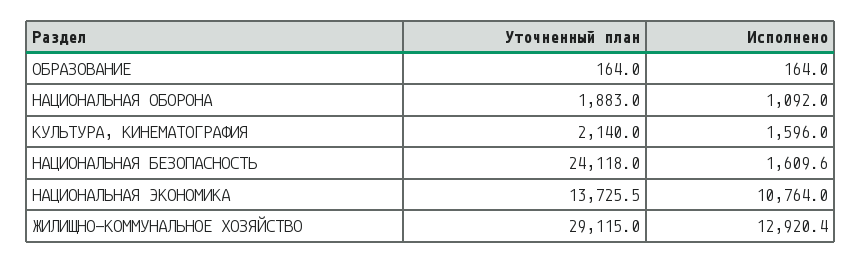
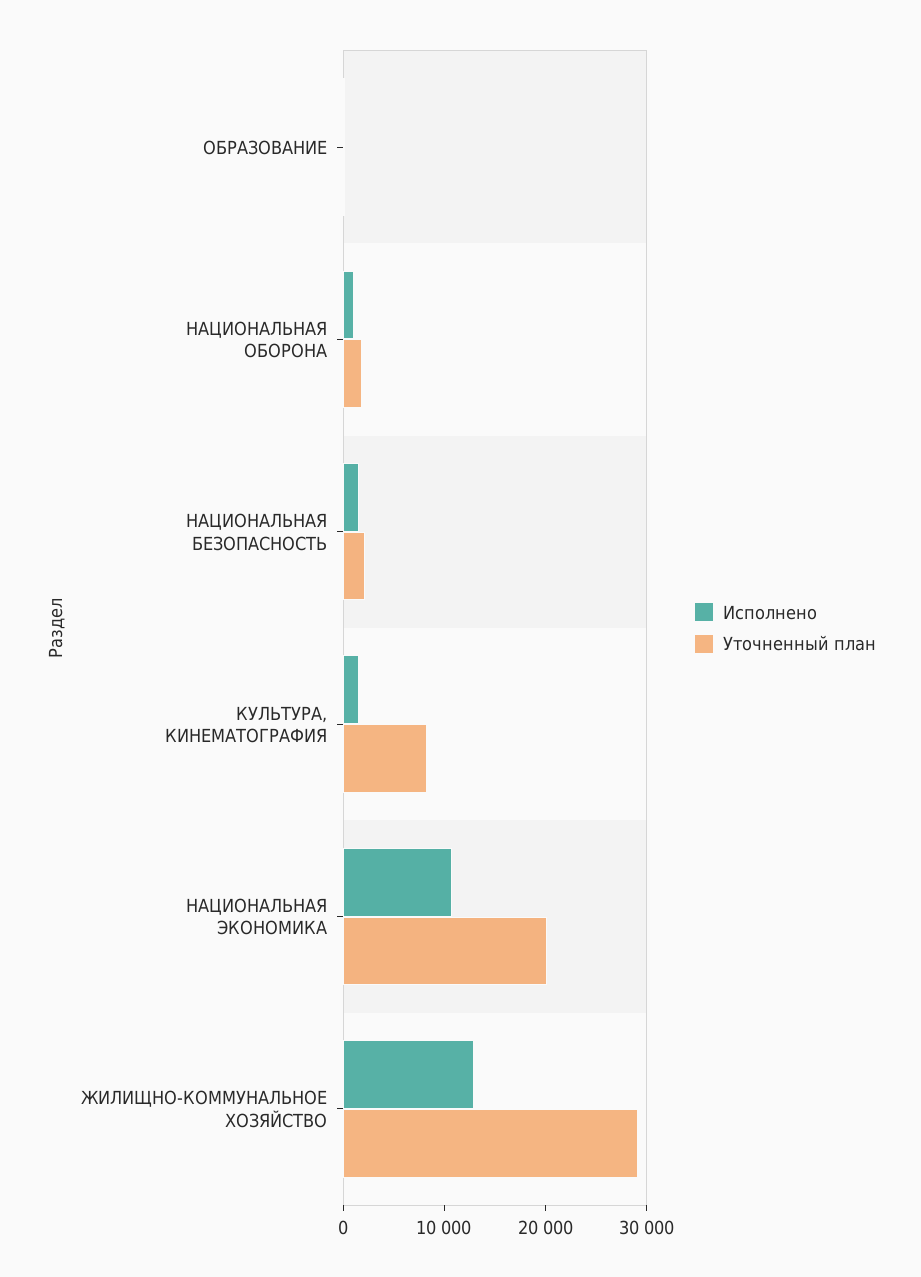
  {
    "Уточненный план": {
      "ОБРАЗОВАНИЕ": 164,
      "НАЦИОНАЛЬНАЯ ОБОРОНА": 1883,
-     "КУЛЬТУРА, КИНЕМАТОГРАФИЯ": 2140,
+     "КУЛЬТУРА, КИНЕМАТОГРАФИЯ": 8000,
-     "НАЦИОНАЛЬНАЯ БЕЗОПАСНОСТЬ": 24118,
+     "НАЦИОНАЛЬНАЯ БЕЗОПАСНОСТЬ": 2000,
-     "НАЦИОНАЛЬНАЯ ЭКОНОМИКА": 13725.5,
+     "НАЦИОНАЛЬНАЯ ЭКОНОМИКА": 20000,
      "ЖИЛИЩНО-КОММУНАЛЬНОЕ ХОЗЯЙСТВО": 29115
    },
    "Исполнено": {
      "ОБРАЗОВАНИЕ": 164,
      "НАЦИОНАЛЬНАЯ ОБОРОНА": 1092,
      "КУЛЬТУРА, КИНЕМАТОГРАФИЯ": 1596,
      "НАЦИОНАЛЬНАЯ БЕЗОПАСНОСТЬ": 1609.6,
      "НАЦИОНАЛЬНАЯ ЭКОНОМИКА": 10764,
      "ЖИЛИЩНО-КОММУНАЛЬНОЕ ХОЗЯЙСТВО": 12920.4
    }
  }

